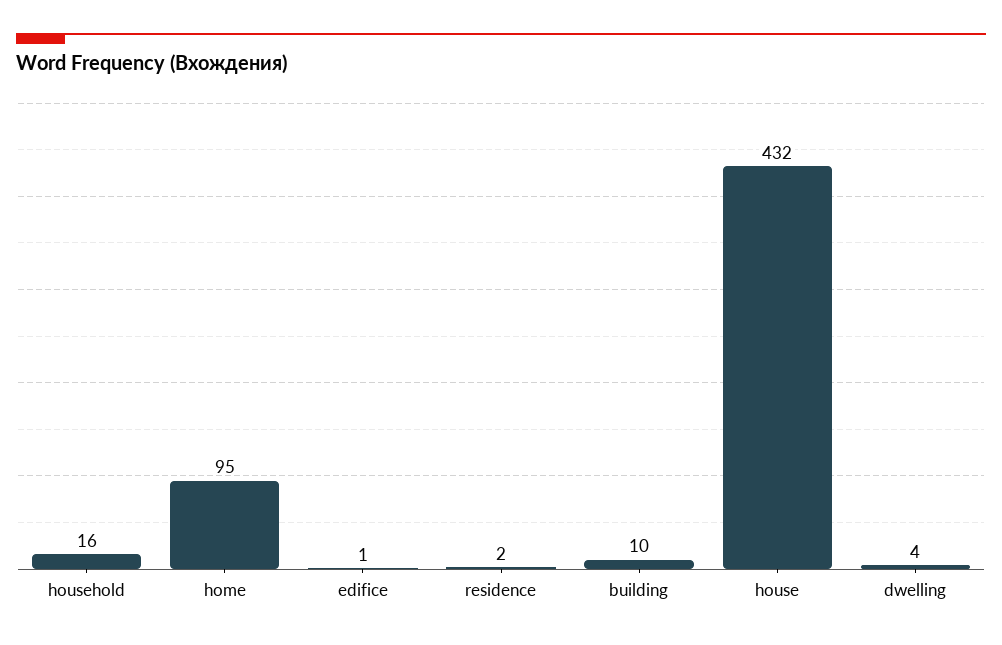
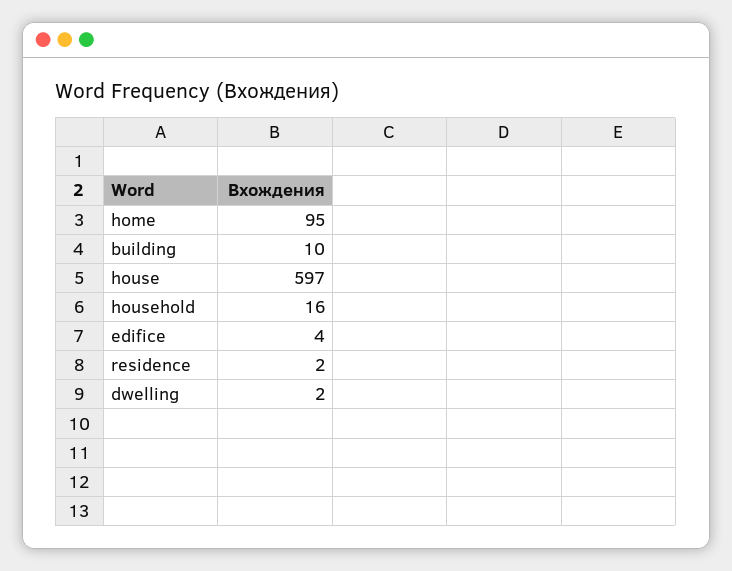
  {
    "household": 16,
    "home": 95,
-   "edifice": 1,
+   "edifice": 4,
    "residence": 2,
    "building": 10,
-   "house": 432,
+   "house": 597,
-   "dwelling": 4
+   "dwelling": 2
  }

